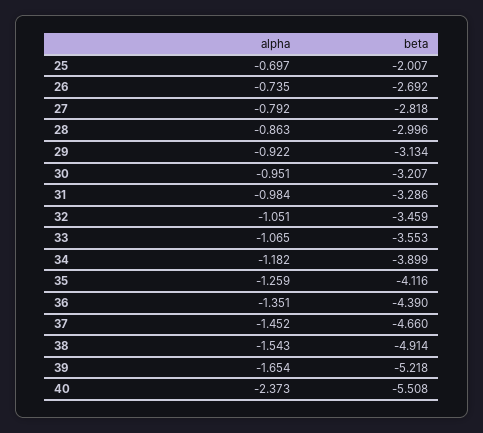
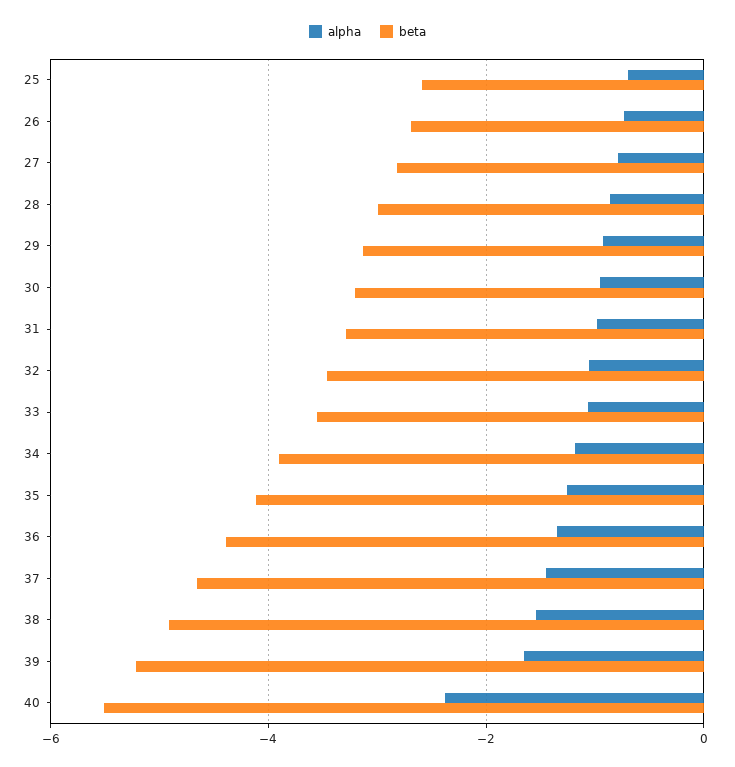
  {
    "alpha": {
      "25": -0.697,
      "26": -0.735,
      "27": -0.792,
      "28": -0.863,
      "29": -0.922,
      "30": -0.951,
      "31": -0.984,
      "32": -1.051,
      "33": -1.065,
      "34": -1.182,
      "35": -1.259,
      "36": -1.351,
      "37": -1.452,
      "38": -1.543,
      "39": -1.654,
      "40": -2.373
    },
    "beta": {
-     "25": -2.007,
+     "25": -2.6,
      "26": -2.692,
      "27": -2.818,
      "28": -2.996,
      "29": -3.134,
      "30": -3.207,
      "31": -3.286,
      "32": -3.459,
      "33": -3.553,
      "34": -3.899,
      "35": -4.116,
      "36": -4.39,
      "37": -4.66,
      "38": -4.914,
      "39": -5.218,
      "40": -5.508
    }
  }

